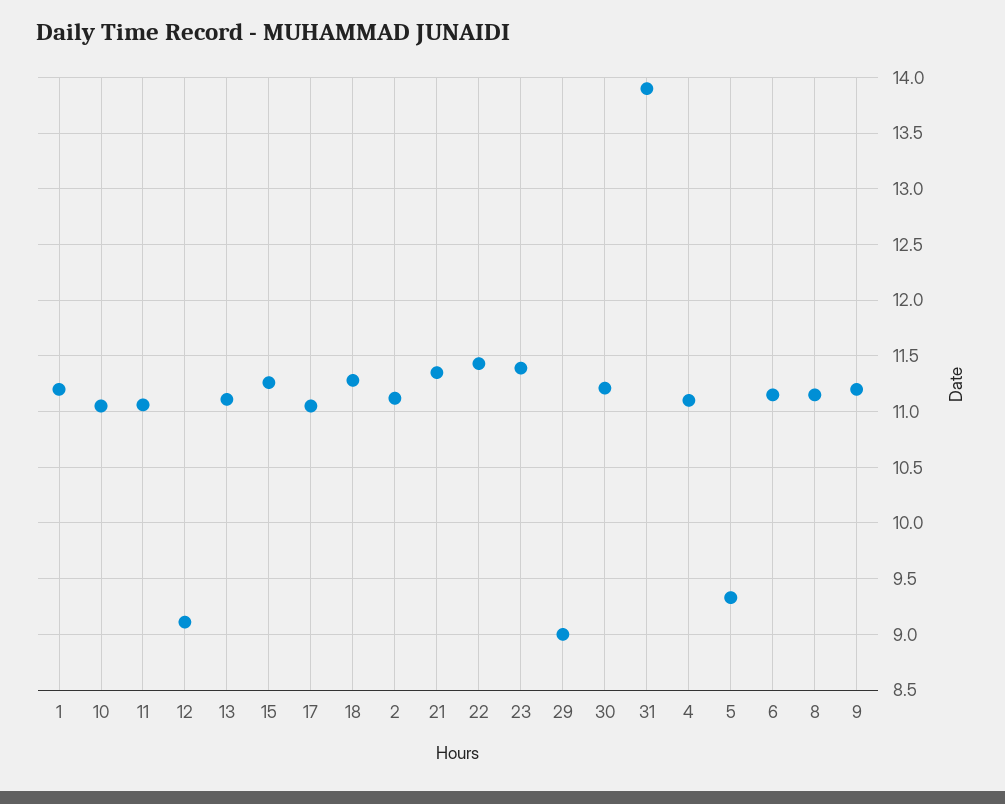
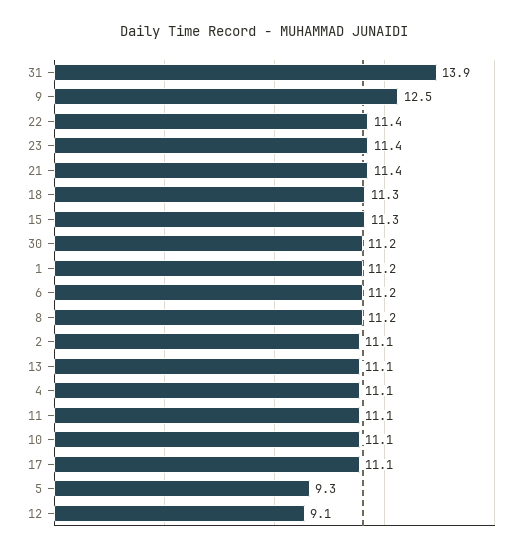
  {
    "1": 11.2,
    "10": 11.1,
    "11": 11.1,
    "12": 9.1,
    "13": 11.1,
    "15": 11.3,
    "17": 11.1,
    "18": 11.3,
    "2": 11.1,
    "21": 11.4,
    "22": 11.4,
    "23": 11.4,
-   "29": 9,
    "30": 11.2,
    "31": 13.9,
    "4": 11.1,
    "5": 9.3,
    "6": 11.2,
    "8": 11.2,
-   "9": 11.2
+   "9": 12.5
  }

